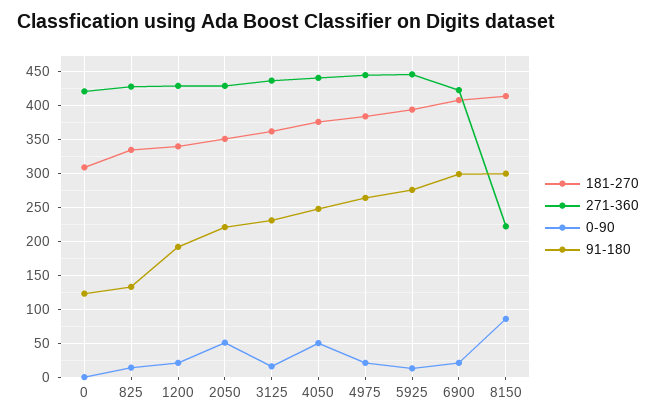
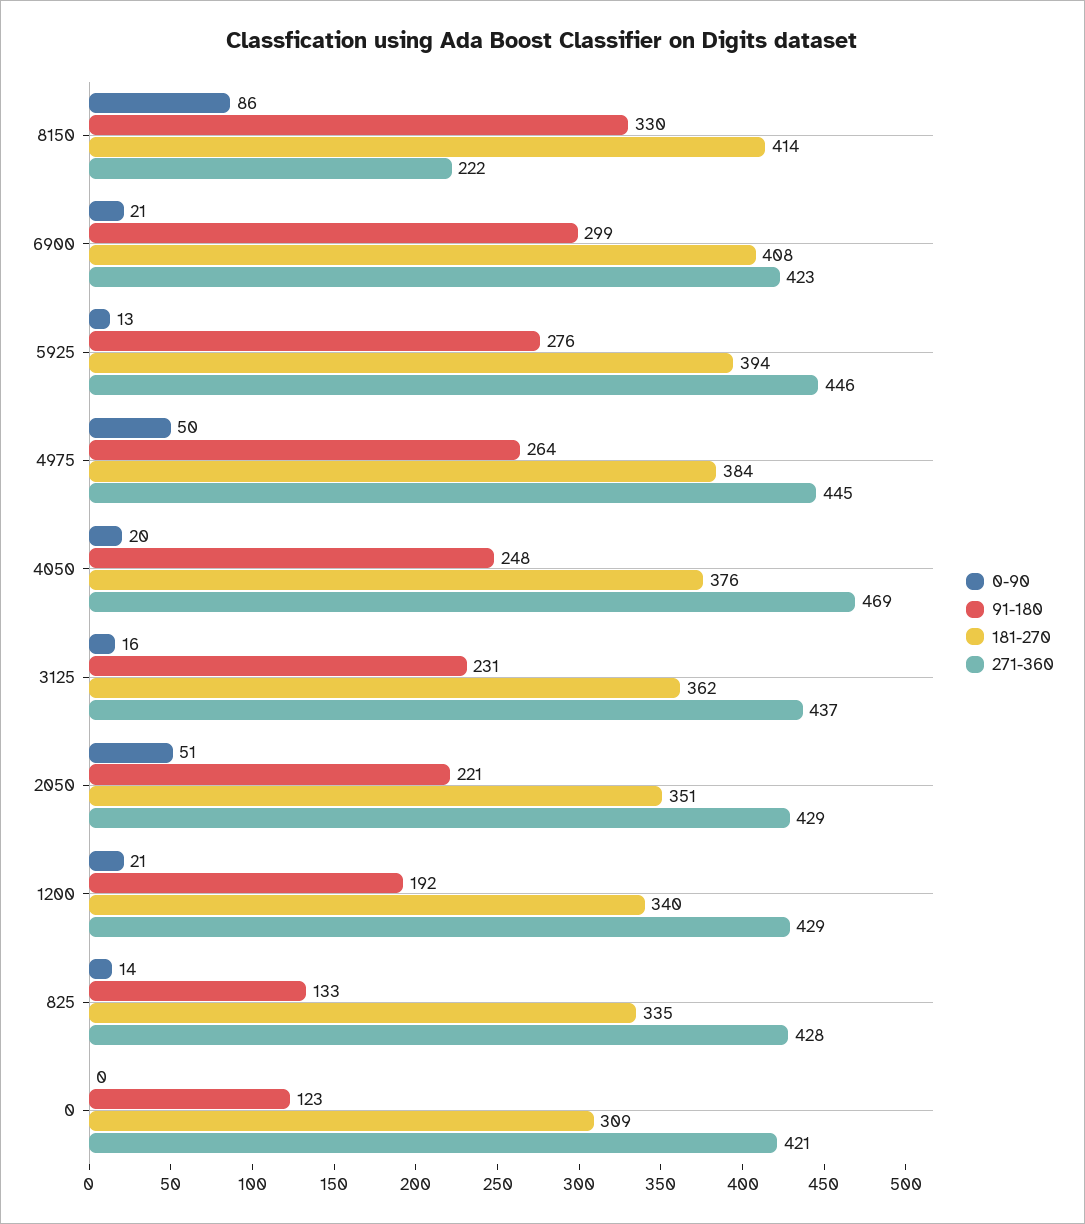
  {
    "181-270": {
      "0": 309,
      "825": 335,
      "1200": 340,
      "2050": 351,
      "3125": 362,
      "4050": 376,
      "4975": 384,
      "5925": 394,
      "6900": 408,
      "8150": 414
    },
    "271-360": {
      "0": 421,
      "825": 428,
      "1200": 429,
      "2050": 429,
      "3125": 437,
-     "4050": 440,
+     "4050": 469,
      "4975": 445,
      "5925": 446,
      "6900": 423,
      "8150": 222
    },
    "0-90": {
      "0": 0,
      "825": 14,
      "1200": 21,
      "2050": 51,
      "3125": 16,
-     "4050": 50,
+     "4050": 20,
-     "4975": 20,
+     "4975": 50,
      "5925": 13,
      "6900": 21,
      "8150": 86
    },
    "91-180": {
      "0": 123,
      "825": 133,
      "1200": 192,
      "2050": 221,
      "3125": 231,
      "4050": 248,
      "4975": 264,
      "5925": 276,
      "6900": 299,
-     "8150": 300
+     "8150": 330
    }
  }

